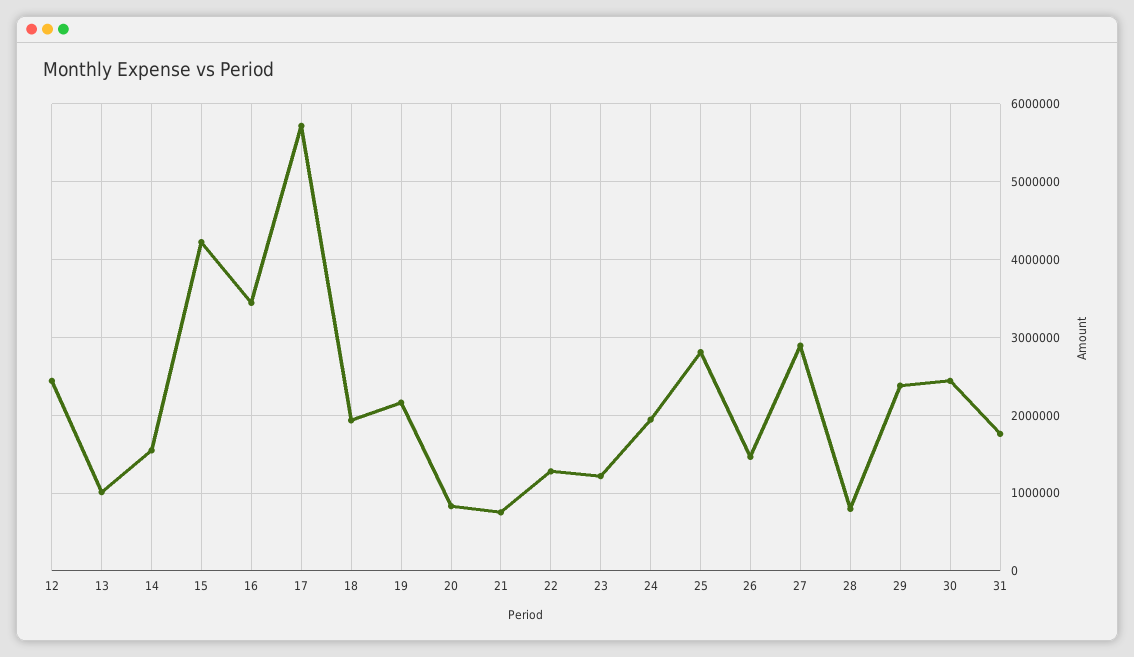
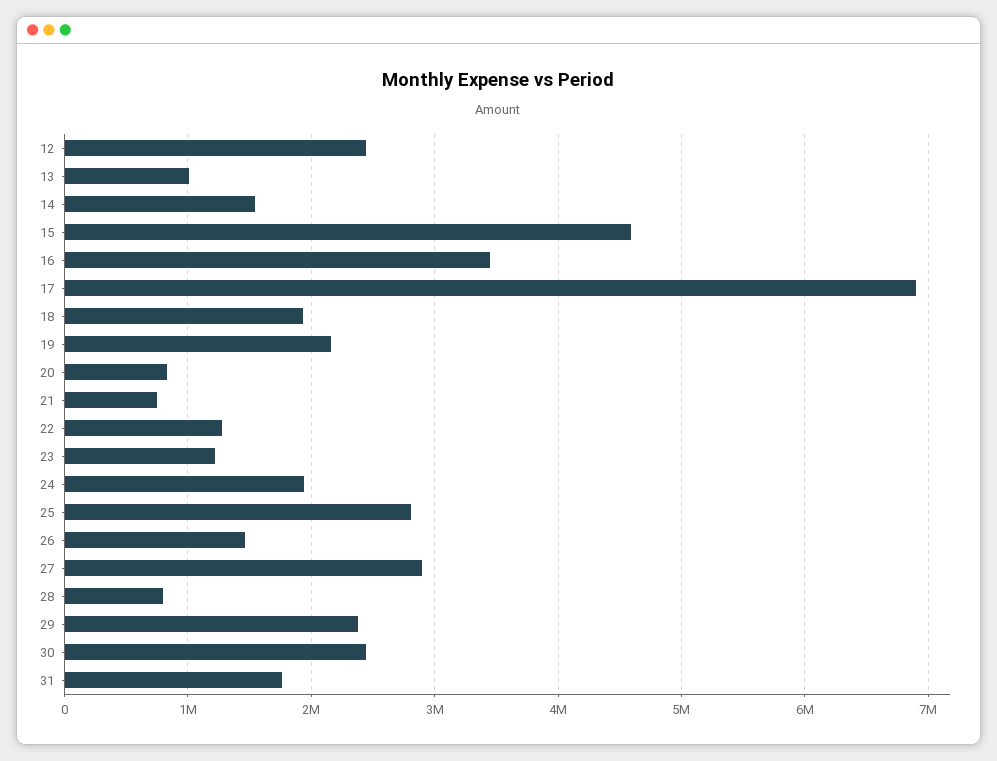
  {
    "12": 2400000,
    "13": 1000000,
    "14": 1500000,
-   "15": 4200000,
+   "15": 4600000,
    "16": 3400000,
-   "17": 5700000,
+   "17": 6900000,
    "18": 1900000,
    "19": 2200000,
    "20": 800000,
    "21": 800000,
    "22": 1300000,
    "23": 1200000,
    "24": 1900000,
    "25": 2800000,
    "26": 1500000,
    "27": 2900000,
    "28": 800000,
    "29": 2400000,
    "30": 2400000,
    "31": 1800000
  }

